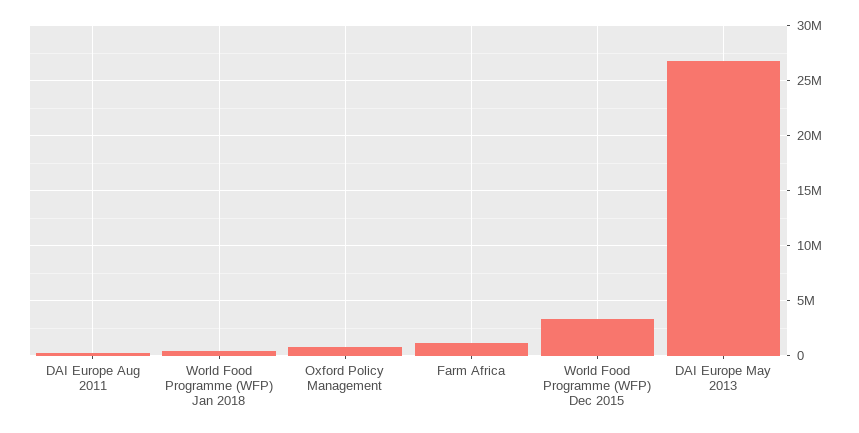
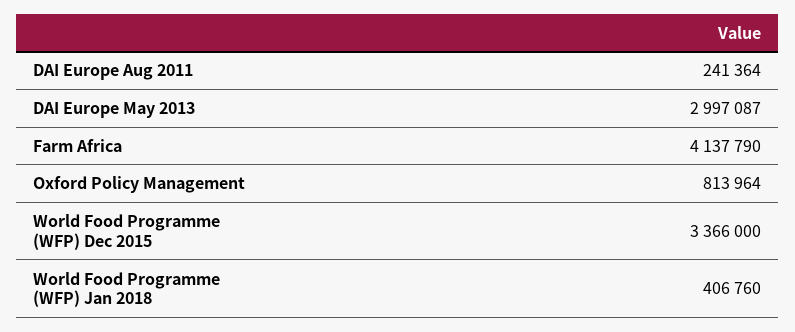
  {
    "DAI Europe Aug 2011": 241364,
    "World Food Programme (WFP) Jan 2018": 406760,
    "Oxford Policy Management": 813964,
-   "Farm Africa": 1000000,
+   "Farm Africa": 4137790,
    "World Food Programme (WFP) Dec 2015": 3366000,
-   "DAI Europe May 2013": 27000000
+   "DAI Europe May 2013": 2997087
  }

